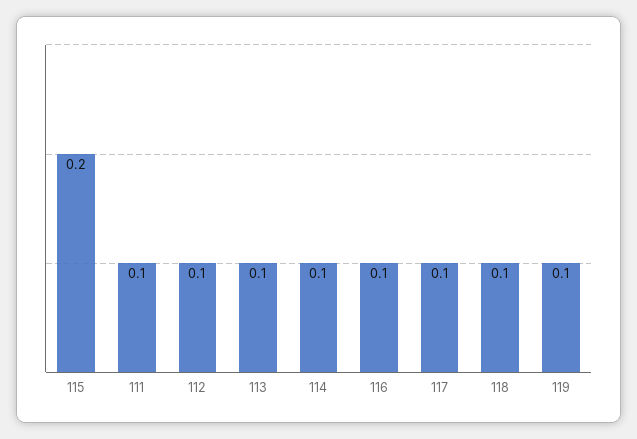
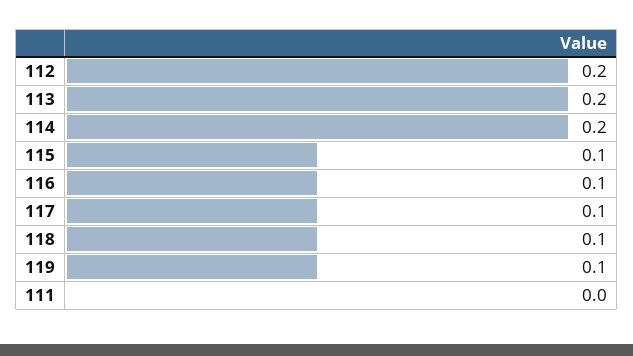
  {
-   "115": 0.2,
+   "115": 0.1,
-   "111": 0.1,
+   "111": 0,
-   "112": 0.1,
+   "112": 0.2,
-   "113": 0.1,
+   "113": 0.2,
-   "114": 0.1,
+   "114": 0.2,
    "116": 0.1,
    "117": 0.1,
    "118": 0.1,
    "119": 0.1
  }

